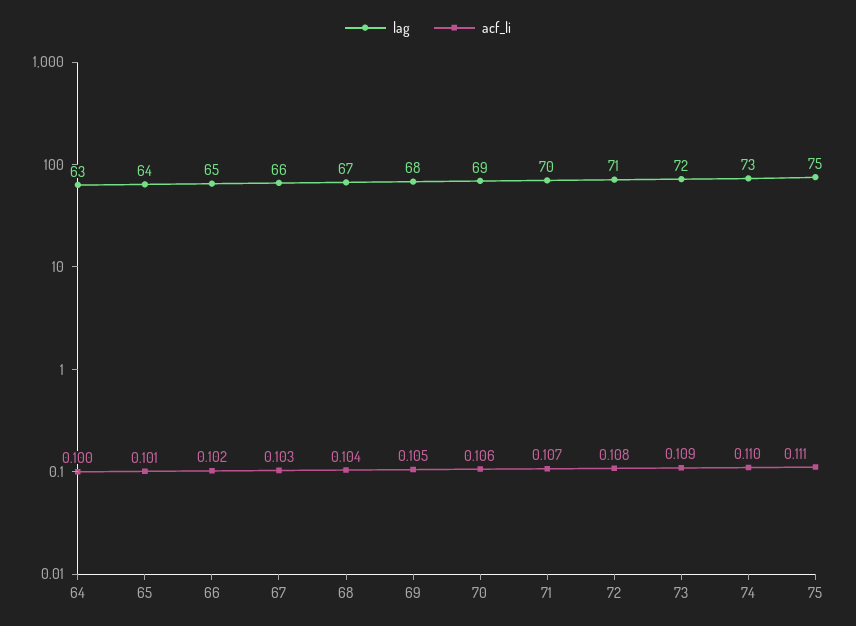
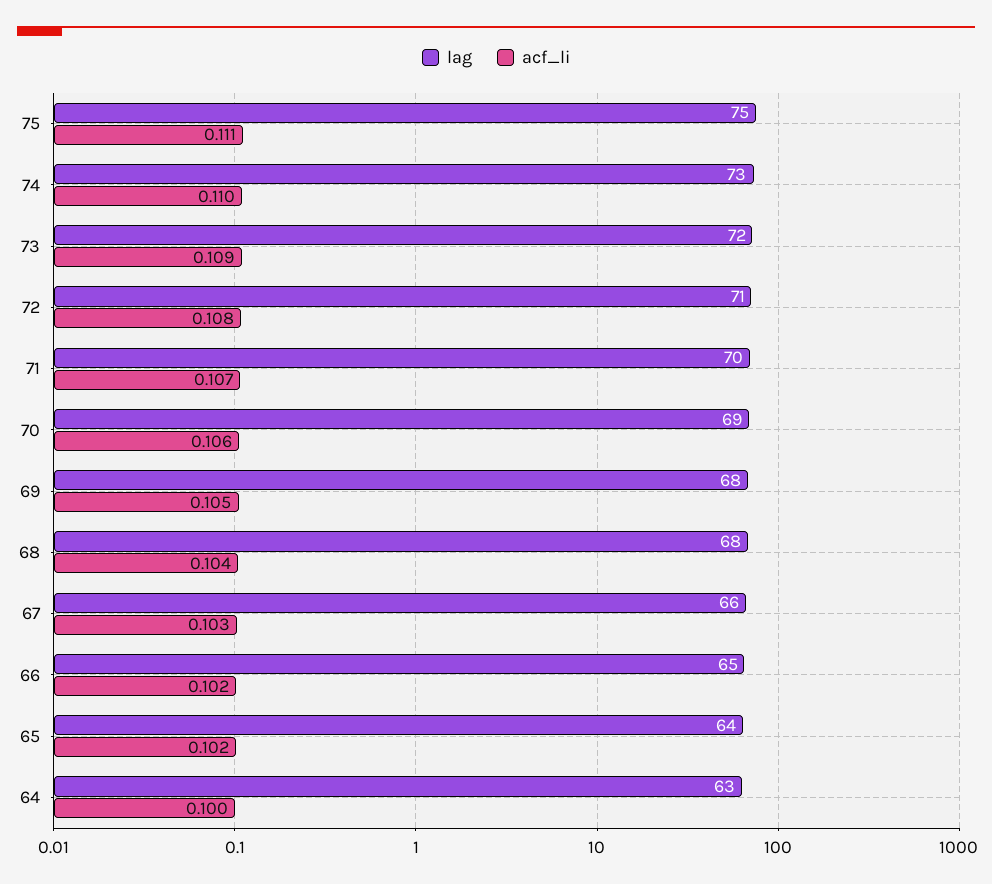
  {
    "lag": {
      "64": 63,
      "65": 64,
      "66": 65,
      "67": 66,
-     "68": 67,
+     "68": 68,
      "69": 68,
      "70": 69,
      "71": 70,
      "72": 71,
      "73": 72,
      "74": 73,
      "75": 75
    },
    "acf_li": {
      "64": 0.1,
-     "65": 0.101,
+     "65": 0.102,
      "66": 0.102,
      "67": 0.103,
      "68": 0.104,
      "69": 0.105,
      "70": 0.106,
      "71": 0.107,
      "72": 0.108,
      "73": 0.109,
      "74": 0.11,
      "75": 0.111
    }
  }

